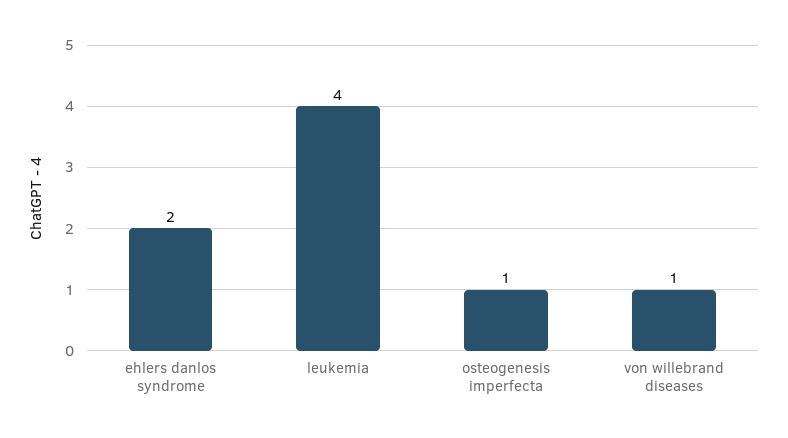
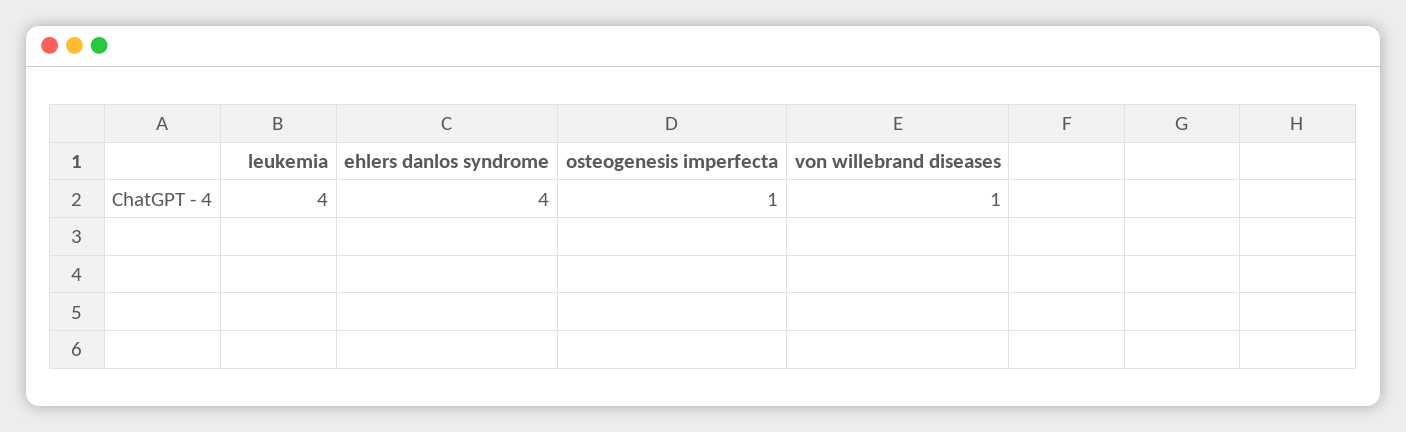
  {
-   "ehlers danlos syndrome": 2,
+   "ehlers danlos syndrome": 4,
    "leukemia": 4,
    "osteogenesis imperfecta": 1,
    "von willebrand diseases": 1
  }

